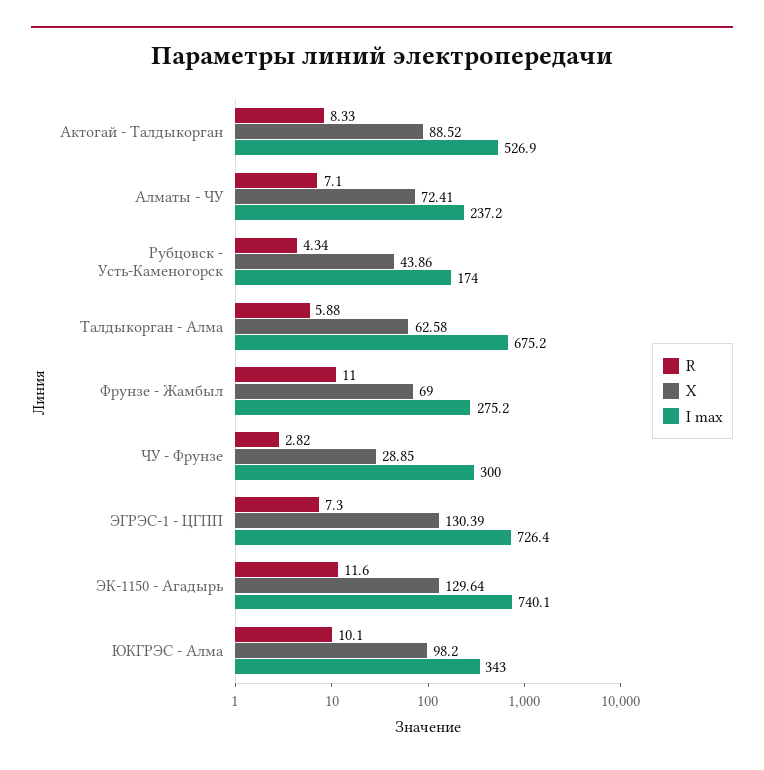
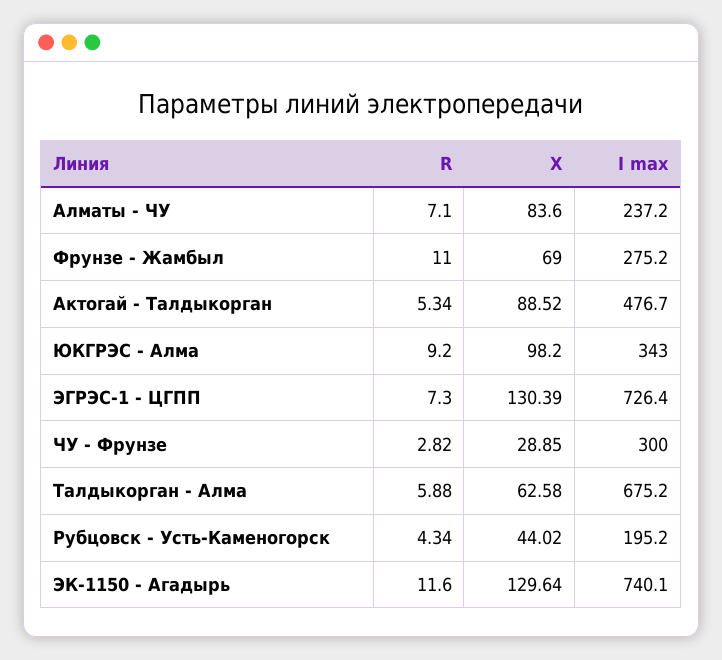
  {
    "R": {
-     "Актогай - Талдыкорган": 8.33,
+     "Актогай - Талдыкорган": 5.34,
      "Алматы - ЧУ": 7.1,
      "Рубцовск - Усть-Каменогорск": 4.34,
      "Талдыкорган - Алма": 5.88,
      "Фрунзе - Жамбыл": 11,
      "ЧУ - Фрунзе": 2.82,
      "ЭГРЭС-1 - ЦГПП": 7.3,
      "ЭК-1150 - Агадырь": 11.6,
-     "ЮКГРЭС - Алма": 10.1
+     "ЮКГРЭС - Алма": 9.2
    },
    "X": {
      "Актогай - Талдыкорган": 88.52,
-     "Алматы - ЧУ": 72.41,
+     "Алматы - ЧУ": 83.6,
-     "Рубцовск - Усть-Каменогорск": 43.86,
+     "Рубцовск - Усть-Каменогорск": 44.02,
      "Талдыкорган - Алма": 62.58,
      "Фрунзе - Жамбыл": 69,
      "ЧУ - Фрунзе": 28.85,
      "ЭГРЭС-1 - ЦГПП": 130.39,
      "ЭК-1150 - Агадырь": 129.64,
      "ЮКГРЭС - Алма": 98.2
    },
    "I max": {
-     "Актогай - Талдыкорган": 526.9,
+     "Актогай - Талдыкорган": 476.7,
      "Алматы - ЧУ": 237.2,
-     "Рубцовск - Усть-Каменогорск": 174,
+     "Рубцовск - Усть-Каменогорск": 195.2,
      "Талдыкорган - Алма": 675.2,
      "Фрунзе - Жамбыл": 275.2,
      "ЧУ - Фрунзе": 300,
      "ЭГРЭС-1 - ЦГПП": 726.4,
      "ЭК-1150 - Агадырь": 740.1,
      "ЮКГРЭС - Алма": 343
    }
  }

